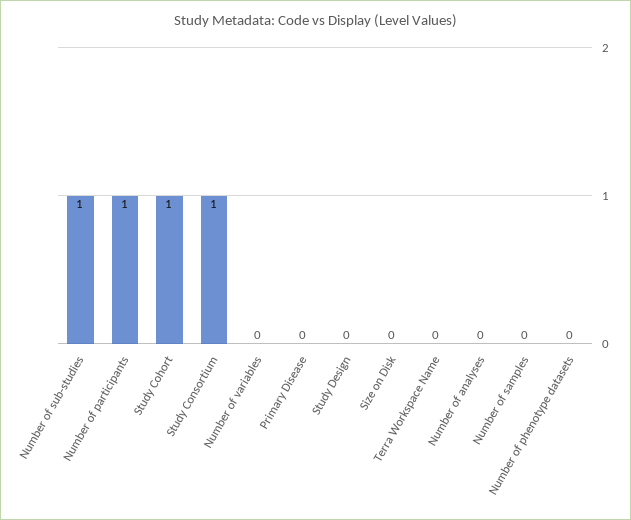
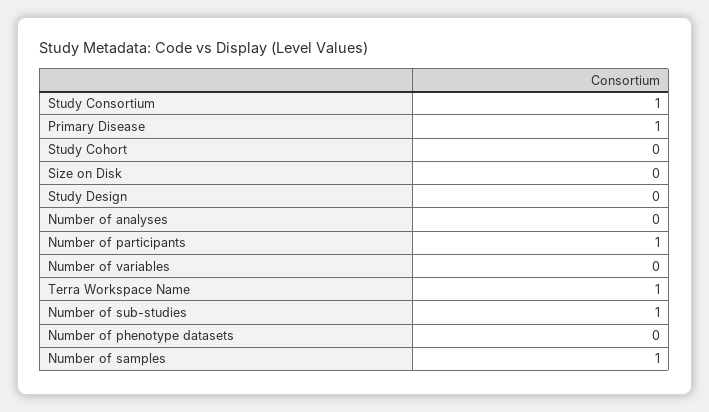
  {
    "Number of sub-studies": 1,
    "Number of participants": 1,
-   "Study Cohort": 1,
+   "Study Cohort": 0,
    "Study Consortium": 1,
    "Number of variables": 0,
-   "Primary Disease": 0,
+   "Primary Disease": 1,
    "Study Design": 0,
    "Size on Disk": 0,
-   "Terra Workspace Name": 0,
+   "Terra Workspace Name": 1,
    "Number of analyses": 0,
-   "Number of samples": 0,
+   "Number of samples": 1,
    "Number of phenotype datasets": 0
  }

